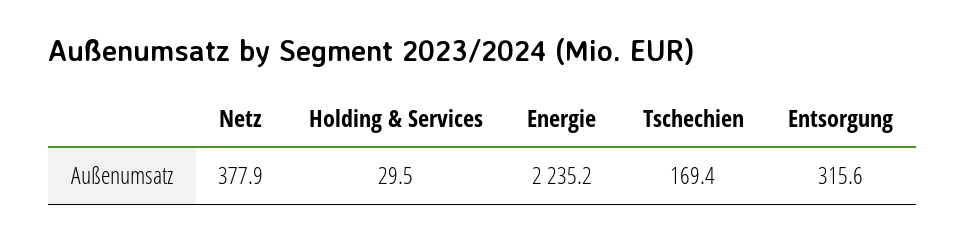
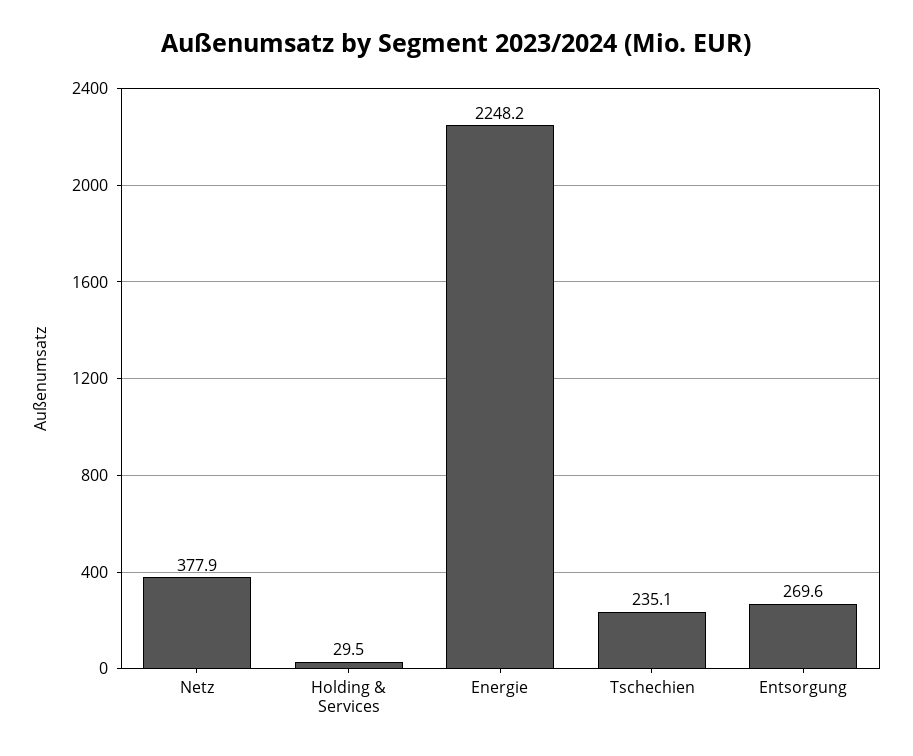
  {
    "Netz": 377.9,
    "Holding & Services": 29.5,
-   "Energie": 2235.2,
+   "Energie": 2248.2,
-   "Tschechien": 169.4,
+   "Tschechien": 235.1,
-   "Entsorgung": 315.6
+   "Entsorgung": 269.6
  }

